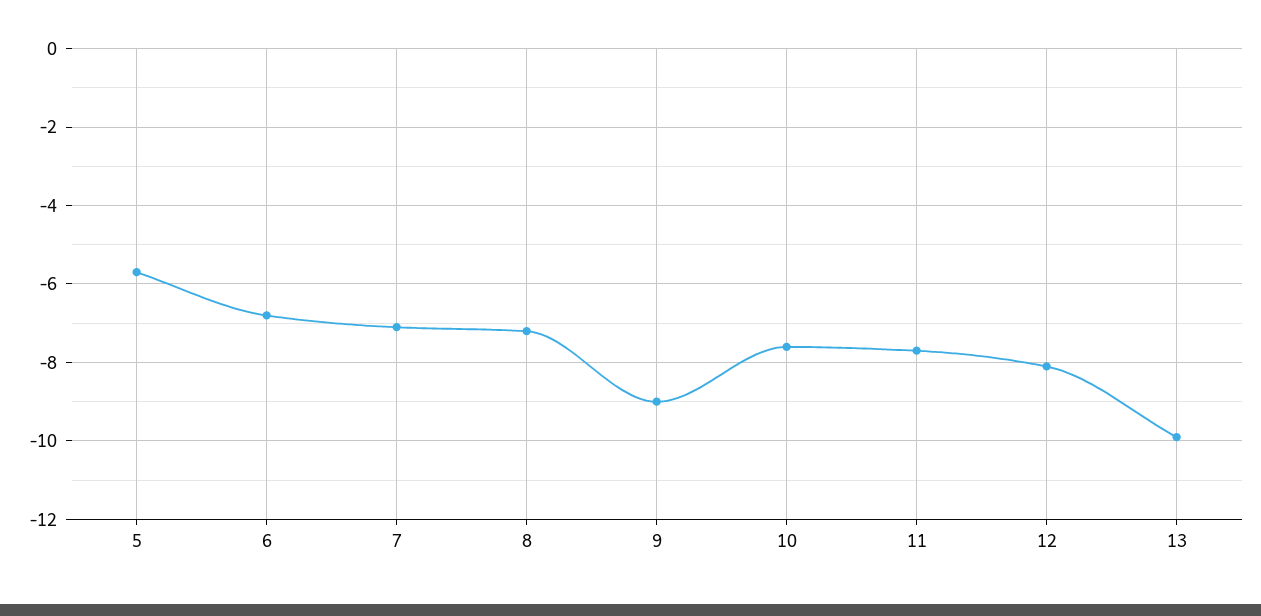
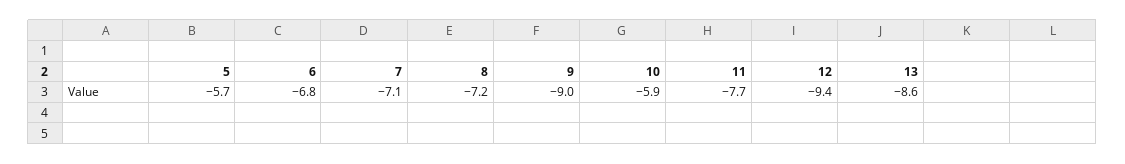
  {
    "5": -5.7,
    "6": -6.8,
    "7": -7.1,
    "8": -7.2,
    "9": -9,
-   "10": -7.5,
+   "10": -5.9,
    "11": -7.7,
-   "12": -8,
+   "12": -9.4,
-   "13": -10
+   "13": -8.6
  }

